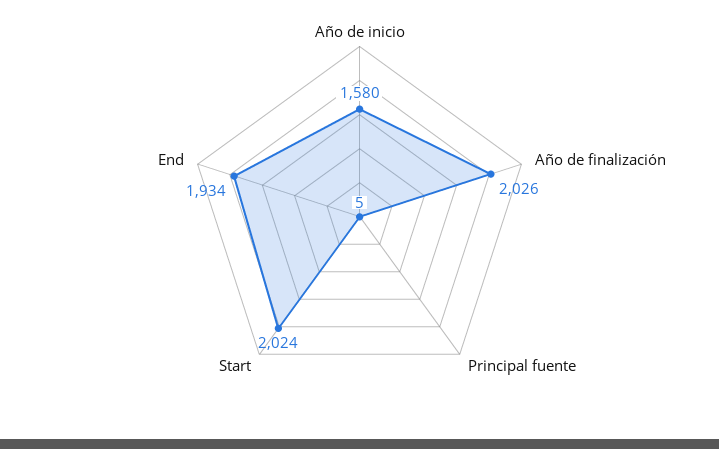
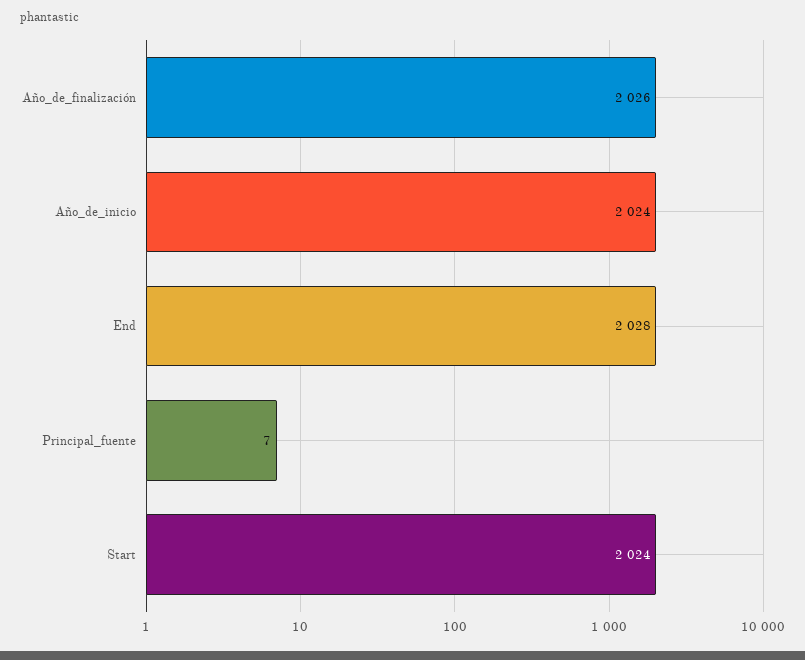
  {
-   "Año de inicio": 1580,
+   "Año de inicio": 2024,
    "Año de finalización": 2026,
-   "Principal fuente": 5,
+   "Principal fuente": 7,
    "Start": 2024,
-   "End": 1934
+   "End": 2028
  }

